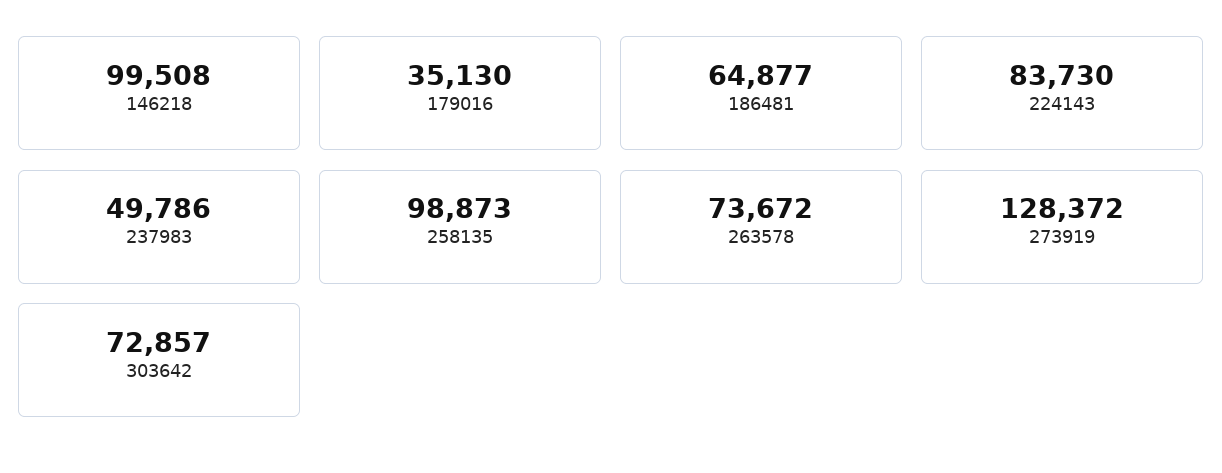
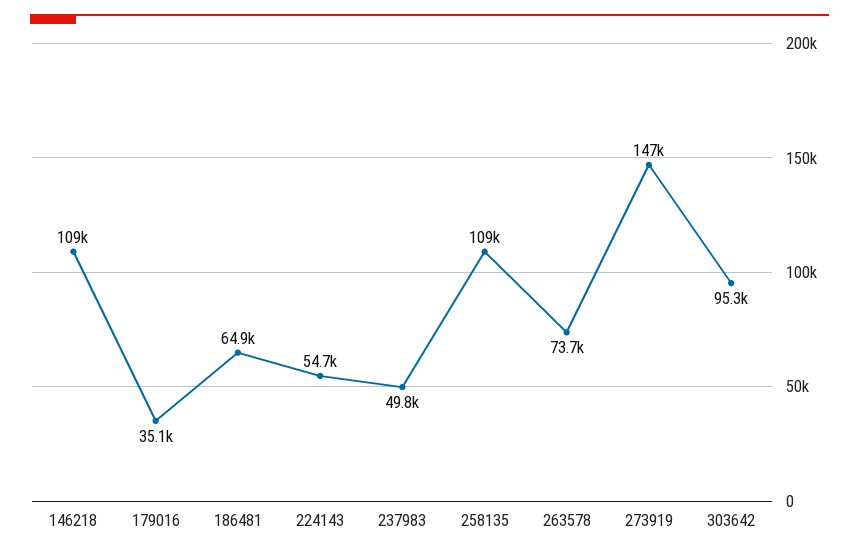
  {
-   "146218": 99508,
+   "146218": 109000,
    "179016": 35130,
    "186481": 64877,
-   "224143": 83730,
+   "224143": 54700,
    "237983": 49786,
-   "258135": 98873,
+   "258135": 109000,
    "263578": 73672,
-   "273919": 128372,
+   "273919": 147000,
-   "303642": 72857
+   "303642": 95300
  }

